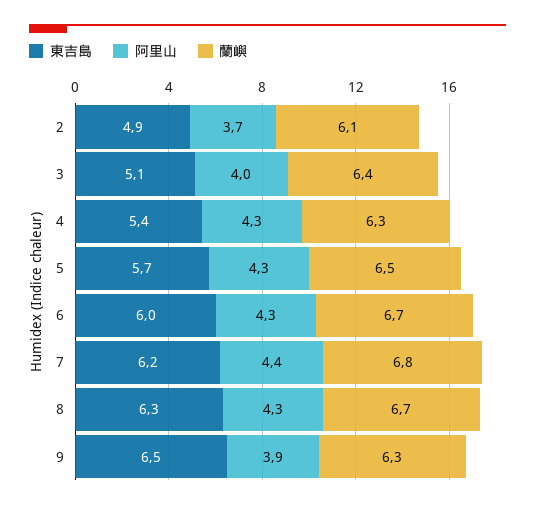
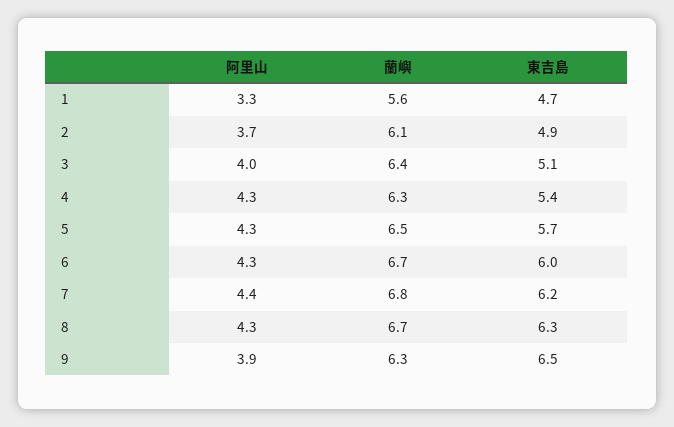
  {
    "東吉島": {
      "2": 4.9,
      "3": 5.1,
      "4": 5.4,
      "5": 5.7,
      "6": 6,
      "7": 6.2,
      "8": 6.3,
-     "9": 6.5
+     "9": 6.5,
+     "1": 4.7
    },
    "阿里山": {
      "2": 3.7,
      "3": 4,
      "4": 4.3,
      "5": 4.3,
      "6": 4.3,
      "7": 4.4,
      "8": 4.3,
-     "9": 3.9
+     "9": 3.9,
+     "1": 3.3
    },
    "蘭嶼": {
      "2": 6.1,
      "3": 6.4,
      "4": 6.3,
      "5": 6.5,
      "6": 6.7,
      "7": 6.8,
      "8": 6.7,
-     "9": 6.3
+     "9": 6.3,
+     "1": 5.6
    }
  }

